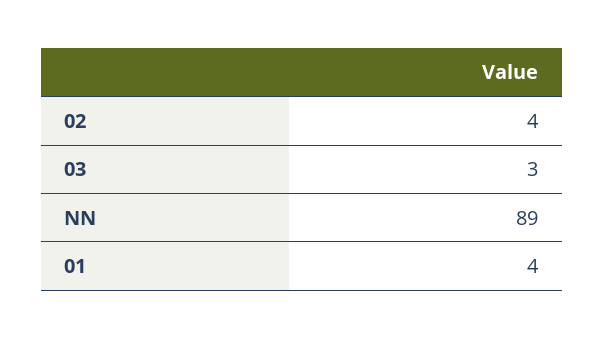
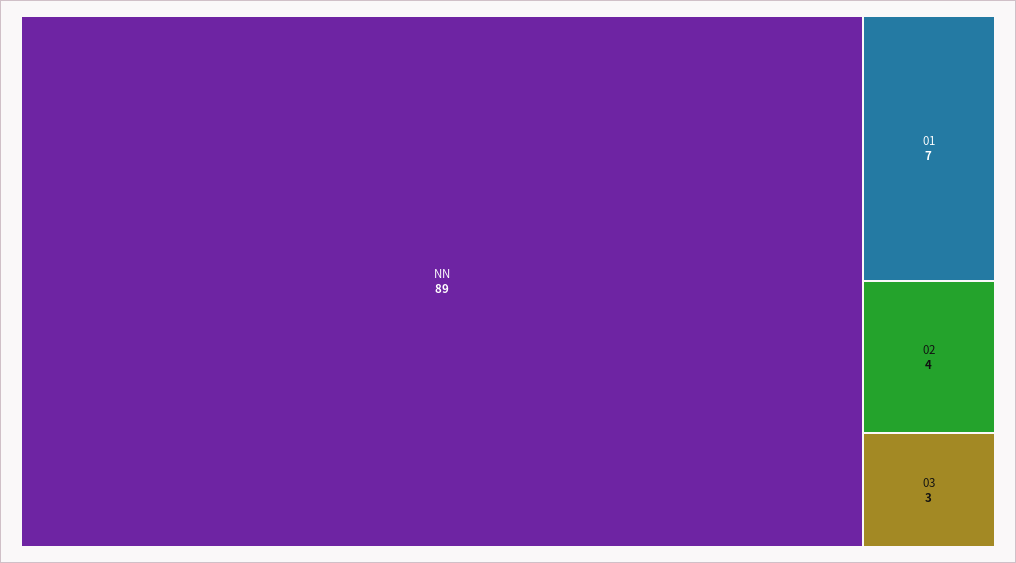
  {
    "02": 4,
    "03": 3,
    "NN": 89,
-   "01": 4
+   "01": 7
  }

